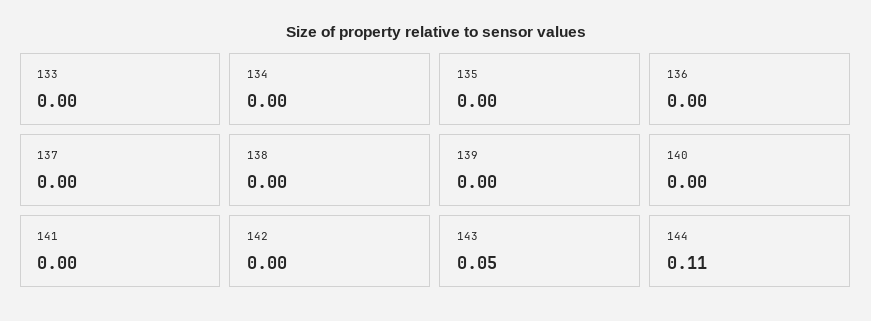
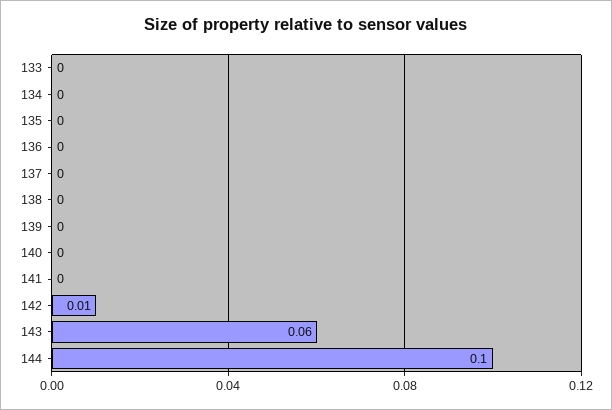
  {
    "133": 0,
    "134": 0,
    "135": 0,
    "136": 0,
    "137": 0,
    "138": 0,
    "139": 0,
    "140": 0,
    "141": 0,
-   "142": 0,
+   "142": 0.01,
-   "143": 0.05,
+   "143": 0.06,
-   "144": 0.11
+   "144": 0.1
  }

